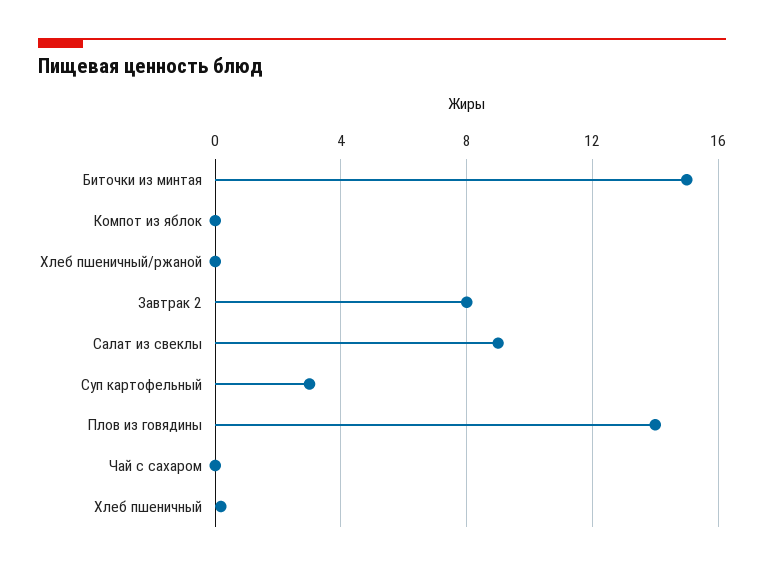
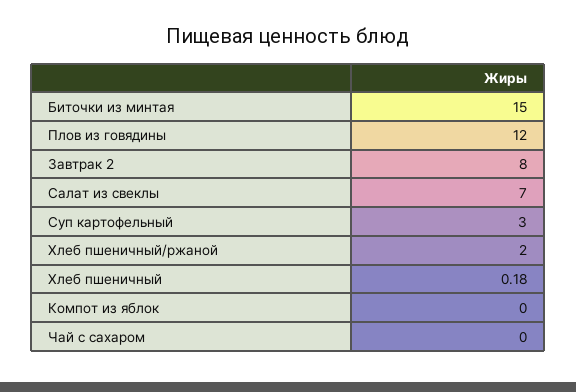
  {
    "Биточки из минтая": 15,
    "Компот из яблок": 0,
-   "Хлеб пшеничный/ржаной": 0,
+   "Хлеб пшеничный/ржаной": 2,
    "Завтрак 2": 8,
-   "Салат из свеклы": 9,
+   "Салат из свеклы": 7,
    "Суп картофельный": 3,
-   "Плов из говядины": 14,
+   "Плов из говядины": 12,
    "Чай с сахаром": 0,
    "Хлеб пшеничный": 0.18
  }

